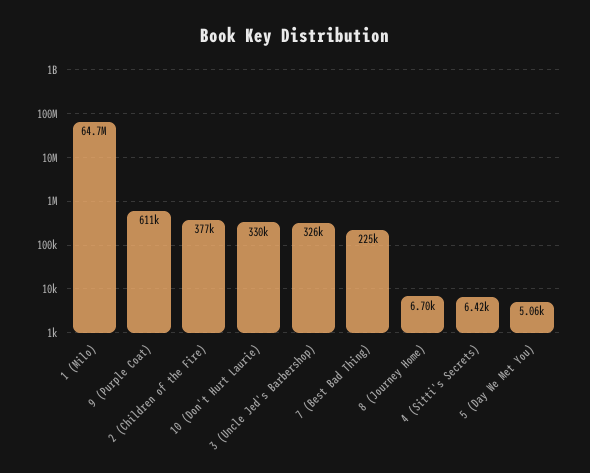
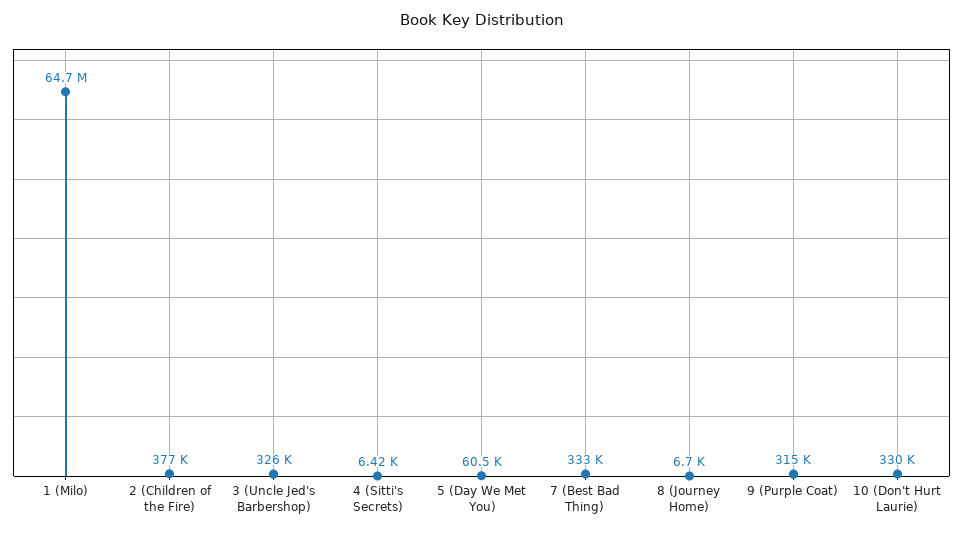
  {
    "1 (Milo)": 64700000,
-   "9 (Purple Coat)": 611000,
+   "9 (Purple Coat)": 315000,
    "2 (Children of the Fire)": 377000,
    "10 (Don't Hurt Laurie)": 330000,
    "3 (Uncle Jed's Barbershop)": 326000,
-   "7 (Best Bad Thing)": 225000,
+   "7 (Best Bad Thing)": 333000,
    "8 (Journey Home)": 6700,
    "4 (Sitti's Secrets)": 6420,
-   "5 (Day We Met You)": 5060
+   "5 (Day We Met You)": 60500
  }

